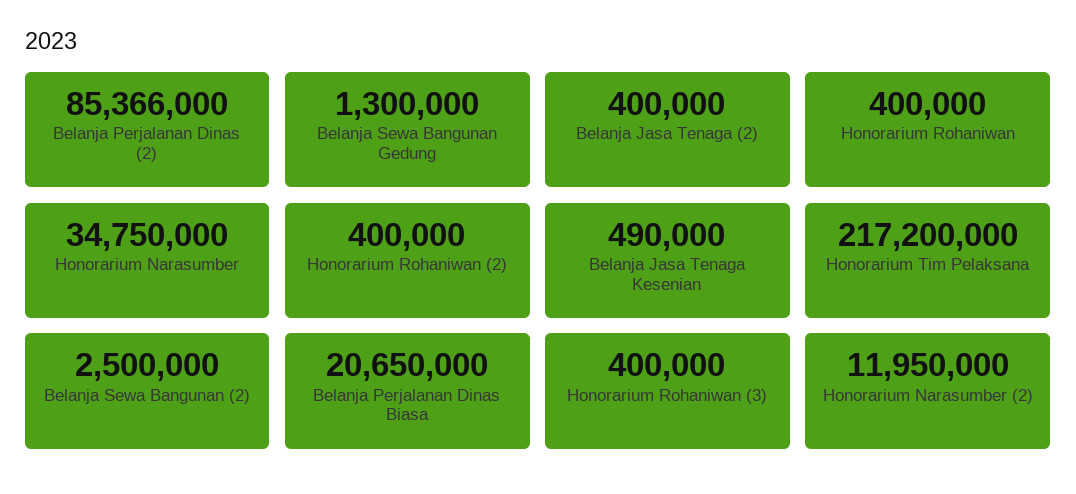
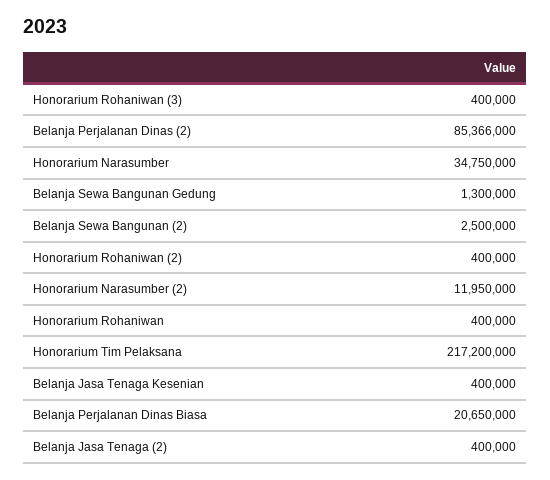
  {
    "Belanja Perjalanan Dinas (2)": 85366000,
    "Belanja Sewa Bangunan Gedung": 1300000,
    "Belanja Jasa Tenaga (2)": 400000,
    "Honorarium Rohaniwan": 400000,
    "Honorarium Narasumber": 34750000,
    "Honorarium Rohaniwan (2)": 400000,
-   "Belanja Jasa Tenaga Kesenian": 490000,
+   "Belanja Jasa Tenaga Kesenian": 400000,
    "Honorarium Tim Pelaksana": 217200000,
    "Belanja Sewa Bangunan (2)": 2500000,
    "Belanja Perjalanan Dinas Biasa": 20650000,
    "Honorarium Rohaniwan (3)": 400000,
    "Honorarium Narasumber (2)": 11950000
  }

